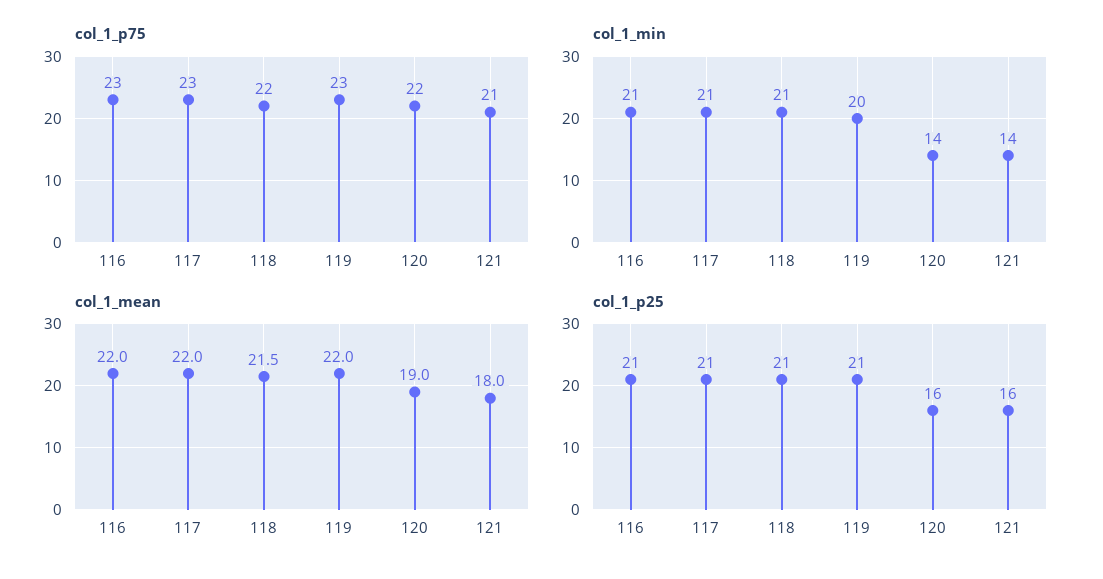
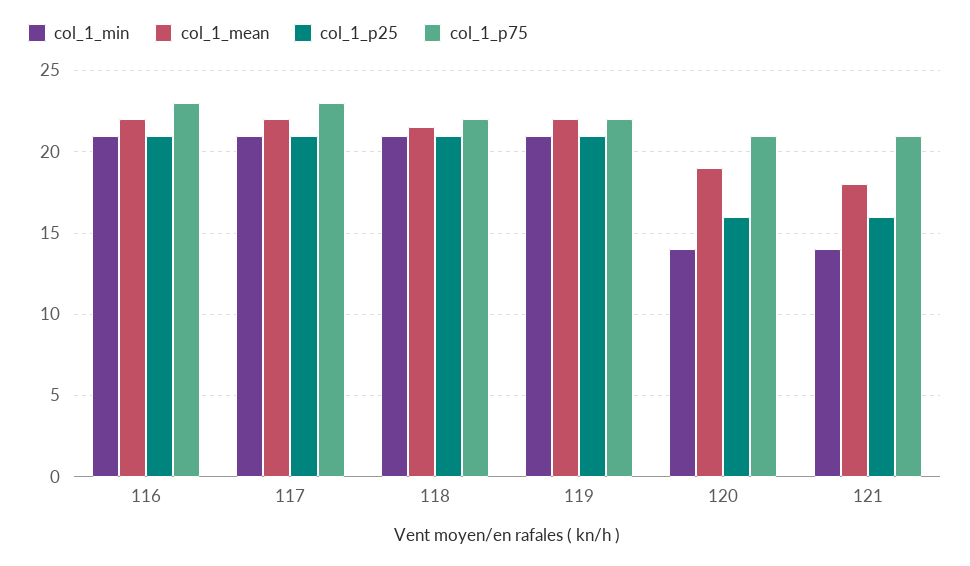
  {
    "col_1_p75": {
      "116": 23,
      "117": 23,
      "118": 22,
-     "119": 23,
+     "119": 22,
-     "120": 22,
+     "120": 21,
      "121": 21
    },
    "col_1_min": {
      "116": 21,
      "117": 21,
      "118": 21,
-     "119": 20,
+     "119": 21,
      "120": 14,
      "121": 14
    },
    "col_1_mean": {
      "116": 22,
      "117": 22,
      "118": 21.5,
      "119": 22,
      "120": 19,
      "121": 18
    },
    "col_1_p25": {
      "116": 21,
      "117": 21,
      "118": 21,
      "119": 21,
      "120": 16,
      "121": 16
    }
  }

